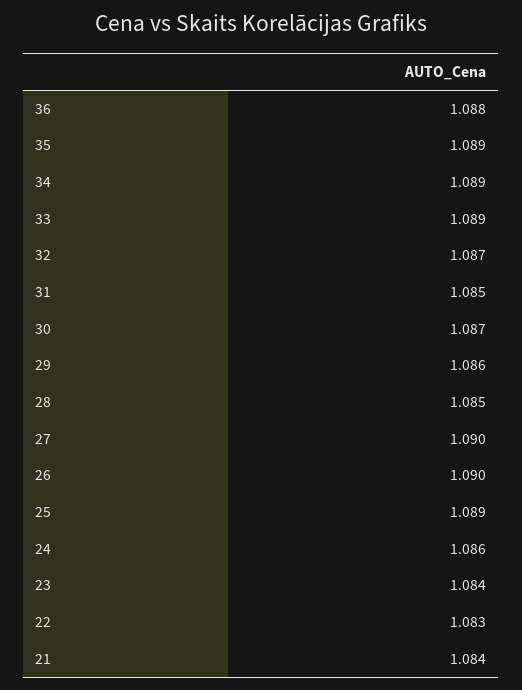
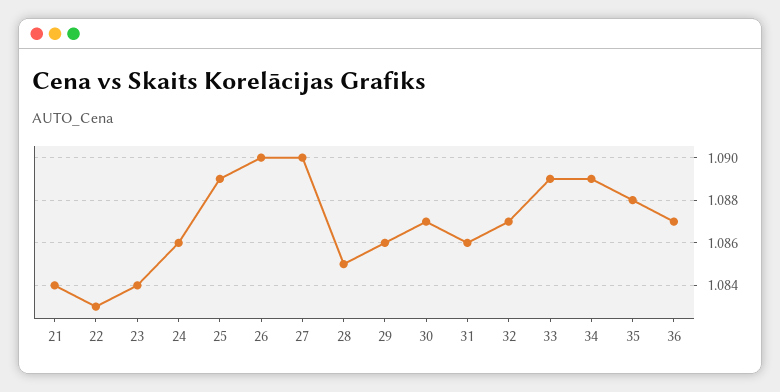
  {
-   "36": 1.088,
+   "36": 1.087,
-   "35": 1.089,
+   "35": 1.088,
    "34": 1.089,
    "33": 1.089,
    "32": 1.087,
-   "31": 1.085,
+   "31": 1.086,
    "30": 1.087,
    "29": 1.086,
    "28": 1.085,
    "27": 1.09,
    "26": 1.09,
    "25": 1.089,
    "24": 1.086,
    "23": 1.084,
    "22": 1.083,
    "21": 1.084
  }

